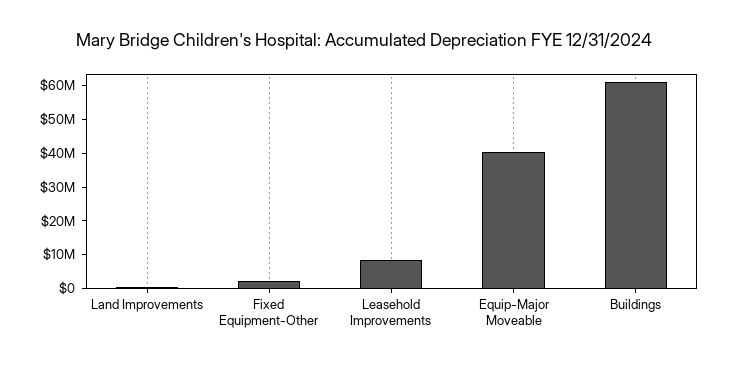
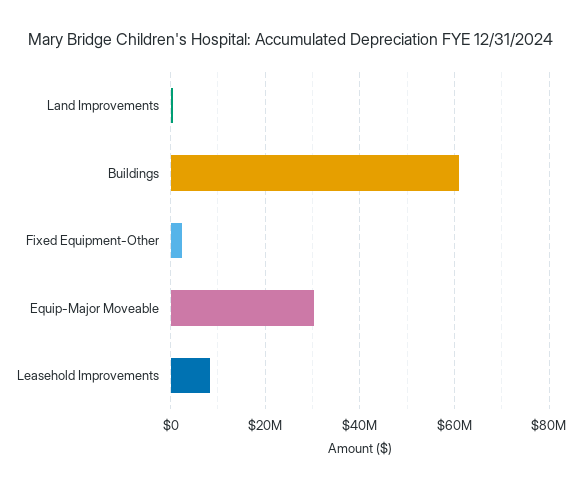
  {
    "Land Improvements": 0,
    "Fixed Equipment-Other": 2000000,
    "Leasehold Improvements": 8000000,
-   "Equip-Major Moveable": 40000000,
+   "Equip-Major Moveable": 30000000,
    "Buildings": 60000000
  }

